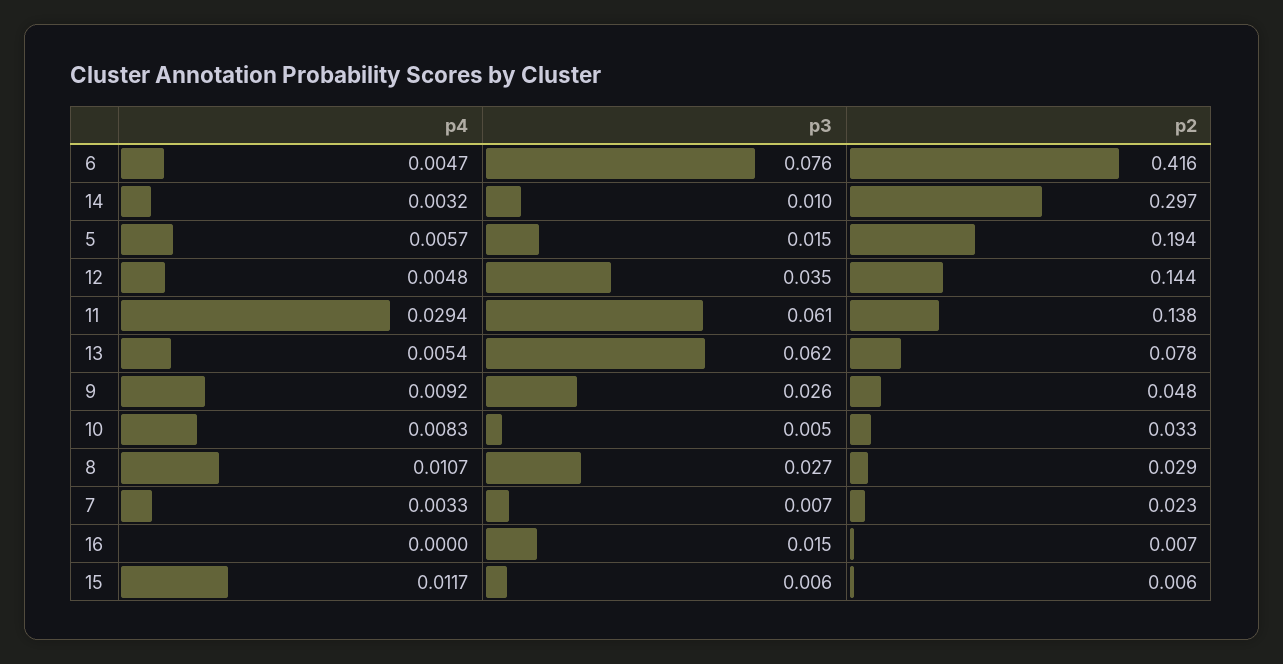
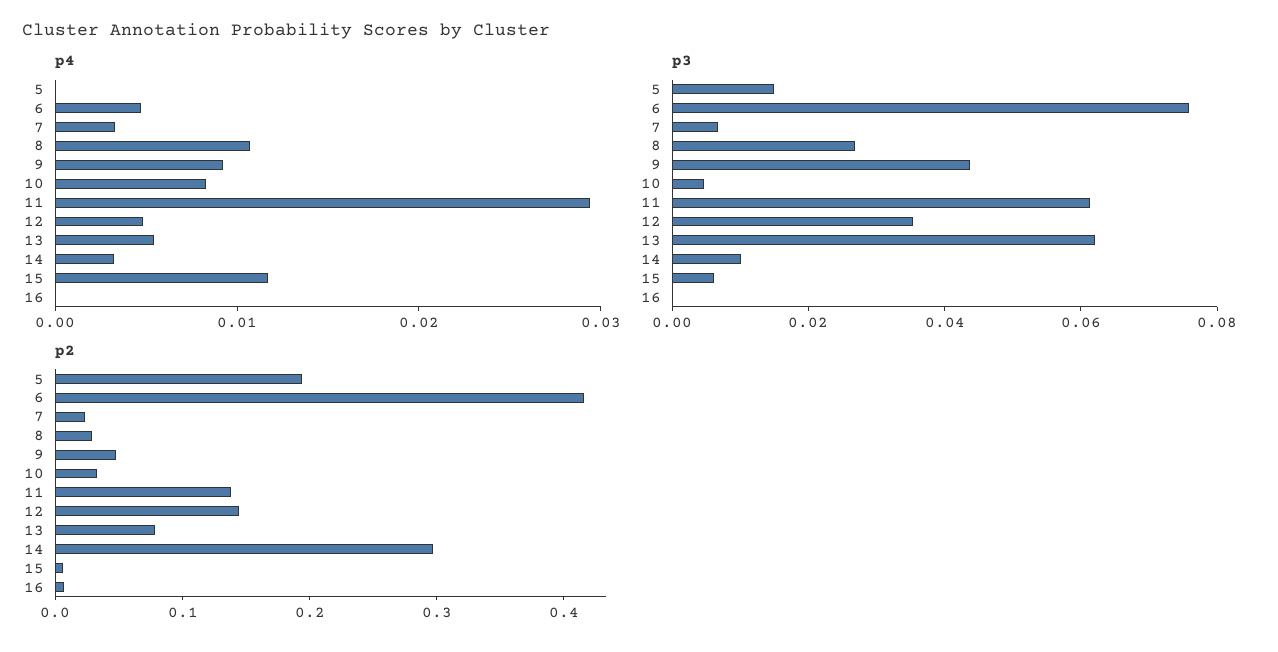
  {
    "p4": {
      "6": 0.0047,
      "14": 0.0032,
-     "5": 0.0057,
+     "5": 0,
      "12": 0.0048,
      "11": 0.0294,
      "13": 0.0054,
      "9": 0.0092,
      "10": 0.0083,
      "8": 0.0107,
      "7": 0.0033,
      "16": 0,
      "15": 0.0117
    },
    "p3": {
      "6": 0.076,
      "14": 0.01,
      "5": 0.015,
      "12": 0.035,
      "11": 0.061,
      "13": 0.062,
-     "9": 0.026,
+     "9": 0.045,
      "10": 0.005,
      "8": 0.027,
      "7": 0.007,
-     "16": 0.015,
+     "16": 0,
      "15": 0.006
    },
    "p2": {
      "6": 0.416,
      "14": 0.297,
      "5": 0.194,
      "12": 0.144,
      "11": 0.138,
      "13": 0.078,
      "9": 0.048,
      "10": 0.033,
      "8": 0.029,
      "7": 0.023,
      "16": 0.007,
      "15": 0.006
    }
  }

